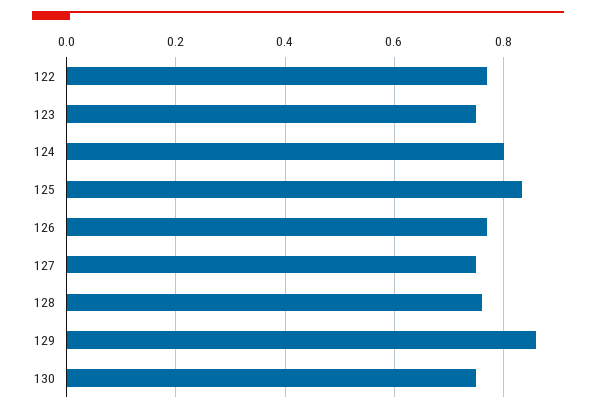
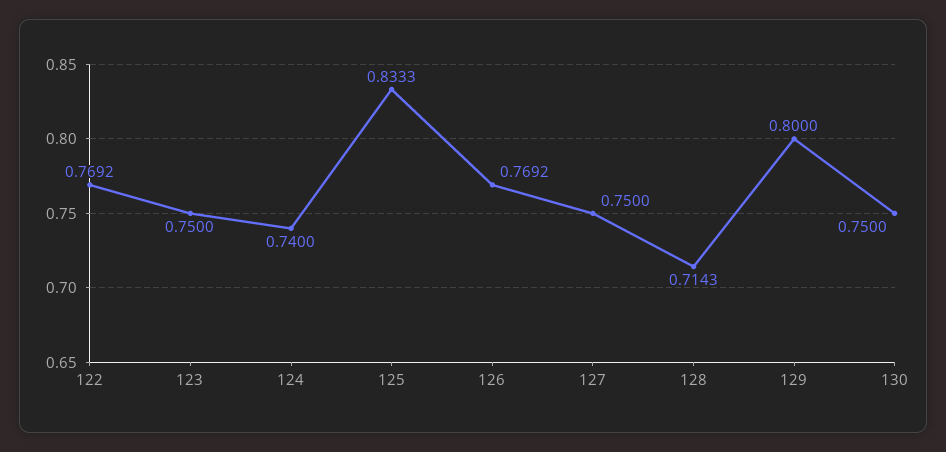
  {
    "122": 0.7692,
    "123": 0.75,
-   "124": 0.8,
+   "124": 0.74,
    "125": 0.8333,
    "126": 0.7692,
    "127": 0.75,
-   "128": 0.76,
+   "128": 0.7143,
-   "129": 0.86,
+   "129": 0.8,
    "130": 0.75
  }

